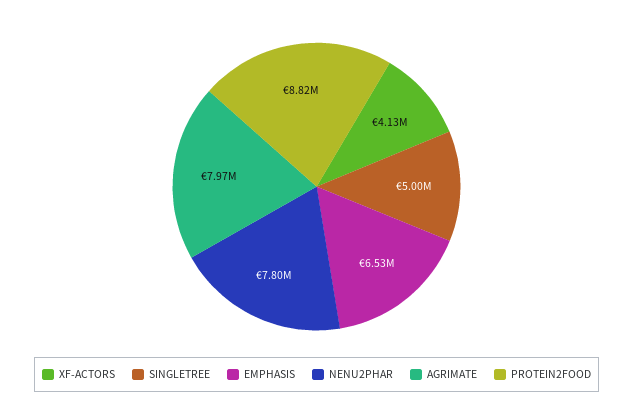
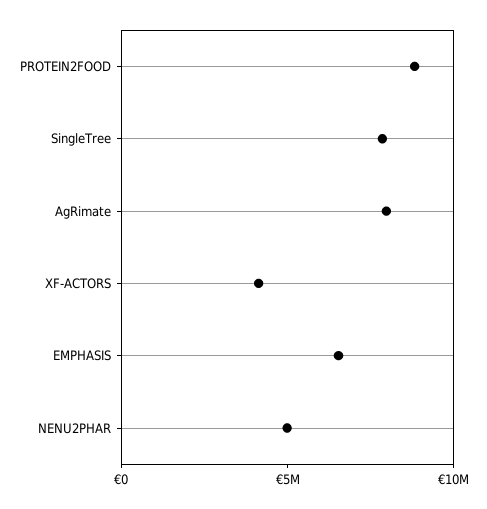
  {
    "XF-ACTORS": 4130000,
-   "SINGLETREE": 5000000,
+   "SINGLETREE": 8000000,
    "EMPHASIS": 6530000,
-   "NENU2PHAR": 7800000,
+   "NENU2PHAR": 5000000,
    "AGRIMATE": 7970000,
    "PROTEIN2FOOD": 8820000
  }

